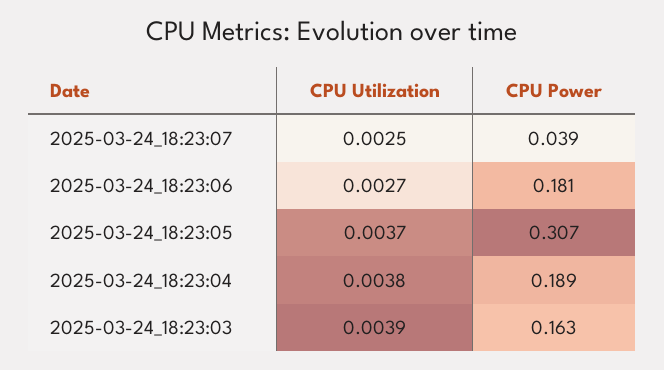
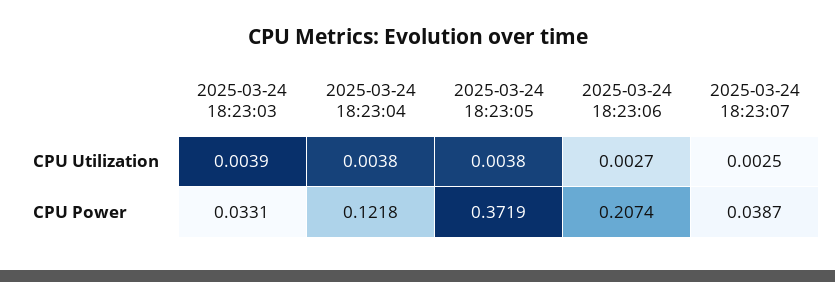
  {
    "CPU Utilization": {
      "2025-03-24_18:23:07": 0.0025,
      "2025-03-24_18:23:06": 0.0027,
-     "2025-03-24_18:23:05": 0.0037,
+     "2025-03-24_18:23:05": 0.0038,
      "2025-03-24_18:23:04": 0.0038,
      "2025-03-24_18:23:03": 0.0039
    },
    "CPU Power": {
      "2025-03-24_18:23:07": 0.0387,
-     "2025-03-24_18:23:06": 0.181,
+     "2025-03-24_18:23:06": 0.2074,
-     "2025-03-24_18:23:05": 0.307,
+     "2025-03-24_18:23:05": 0.3719,
-     "2025-03-24_18:23:04": 0.189,
+     "2025-03-24_18:23:04": 0.1218,
-     "2025-03-24_18:23:03": 0.163
+     "2025-03-24_18:23:03": 0.0331
    }
  }

